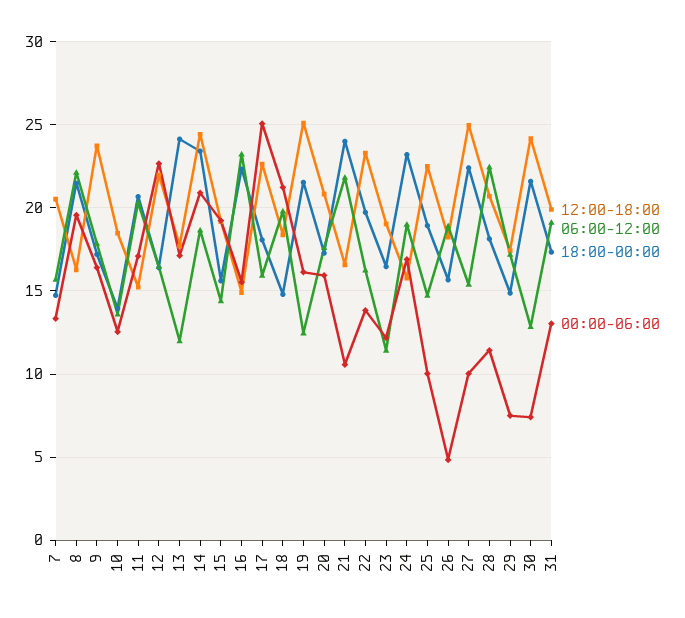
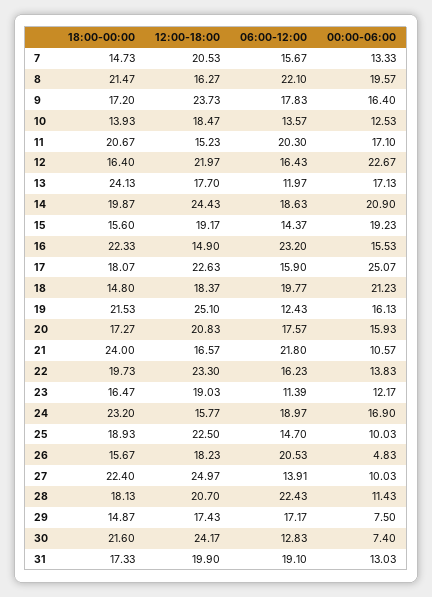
  {
    "12:00-18:00": {
      "7": 20.53,
      "8": 16.27,
      "9": 23.73,
      "10": 18.47,
      "11": 15.23,
      "12": 21.97,
      "13": 17.7,
      "14": 24.43,
      "15": 19.17,
      "16": 14.9,
      "17": 22.63,
      "18": 18.37,
      "19": 25.1,
      "20": 20.83,
      "21": 16.57,
      "22": 23.3,
      "23": 19.03,
      "24": 15.77,
      "25": 22.5,
      "26": 18.23,
      "27": 24.97,
      "28": 20.7,
      "29": 17.43,
      "30": 24.17,
      "31": 19.9
    },
    "06:00-12:00": {
      "7": 15.67,
      "8": 22.1,
      "9": 17.83,
      "10": 13.57,
      "11": 20.3,
      "12": 16.43,
      "13": 11.97,
      "14": 18.63,
      "15": 14.37,
      "16": 23.2,
      "17": 15.9,
      "18": 19.77,
      "19": 12.43,
      "20": 17.57,
      "21": 21.8,
      "22": 16.23,
      "23": 11.39,
      "24": 18.97,
      "25": 14.7,
-     "26": 19,
+     "26": 20.53,
-     "27": 15.5,
+     "27": 13.91,
      "28": 22.43,
      "29": 17.17,
      "30": 12.83,
      "31": 19.1
    },
    "18:00-00:00": {
      "7": 14.73,
      "8": 21.47,
      "9": 17.2,
      "10": 13.93,
      "11": 20.67,
      "12": 16.4,
      "13": 24.13,
-     "14": 23.5,
+     "14": 19.87,
      "15": 15.6,
      "16": 22.33,
      "17": 18.07,
      "18": 14.8,
      "19": 21.53,
      "20": 17.27,
      "21": 24,
      "22": 19.73,
      "23": 16.47,
      "24": 23.2,
      "25": 18.93,
      "26": 15.67,
      "27": 22.4,
      "28": 18.13,
      "29": 14.87,
      "30": 21.6,
      "31": 17.33
    },
    "00:00-06:00": {
      "7": 13.33,
      "8": 19.57,
      "9": 16.4,
      "10": 12.53,
      "11": 17.1,
      "12": 22.67,
      "13": 17.13,
      "14": 20.9,
      "15": 19.23,
      "16": 15.53,
      "17": 25.07,
      "18": 21.23,
      "19": 16.13,
      "20": 15.93,
      "21": 10.57,
      "22": 13.83,
      "23": 12.17,
      "24": 16.9,
      "25": 10.03,
      "26": 4.83,
      "27": 10.03,
      "28": 11.43,
      "29": 7.5,
      "30": 7.4,
      "31": 13.03
    }
  }

